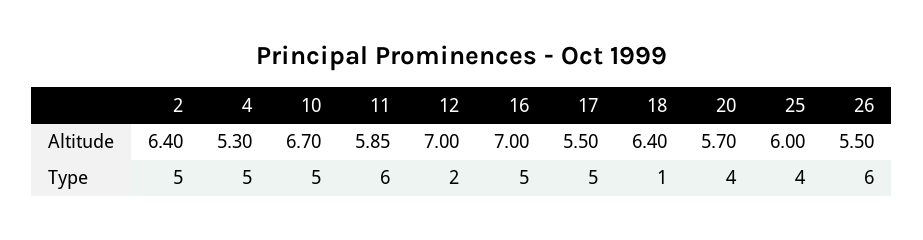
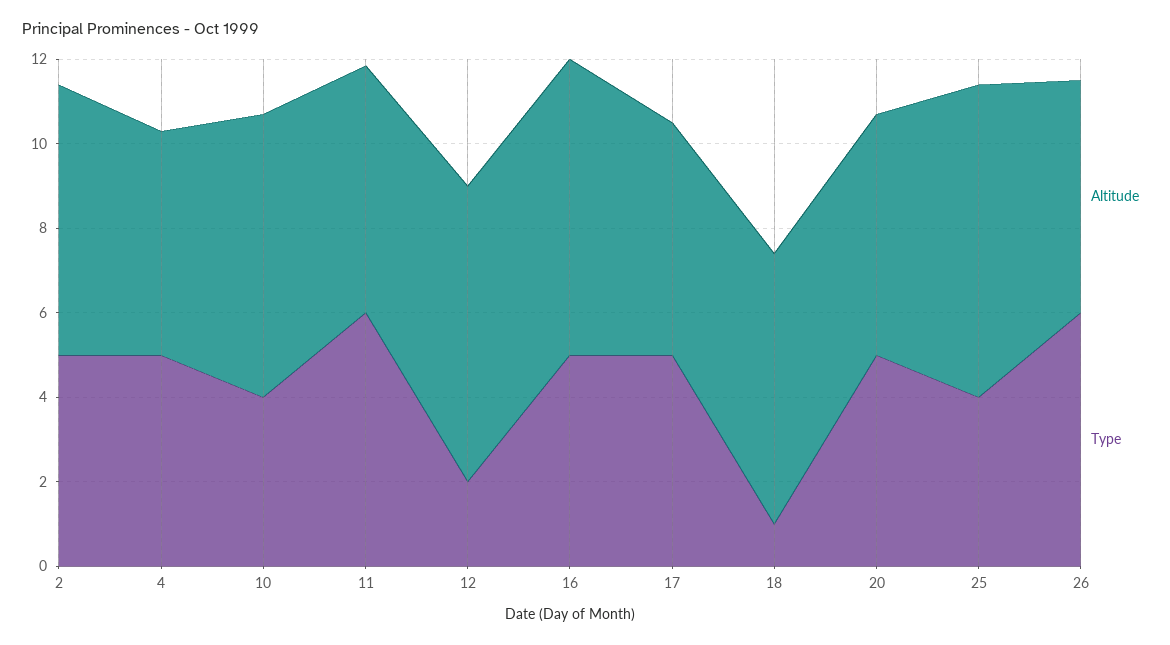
  {
    "Altitude": {
      "2": 6.4,
      "4": 5.3,
      "10": 6.7,
      "11": 5.85,
      "12": 7,
      "16": 7,
      "17": 5.5,
      "18": 6.4,
      "20": 5.7,
-     "25": 6,
+     "25": 7.5,
      "26": 5.5
    },
    "Type": {
      "2": 5,
      "4": 5,
-     "10": 5,
+     "10": 4,
      "11": 6,
      "12": 2,
      "16": 5,
      "17": 5,
      "18": 1,
-     "20": 4,
+     "20": 5,
      "25": 4,
      "26": 6
    }
  }

